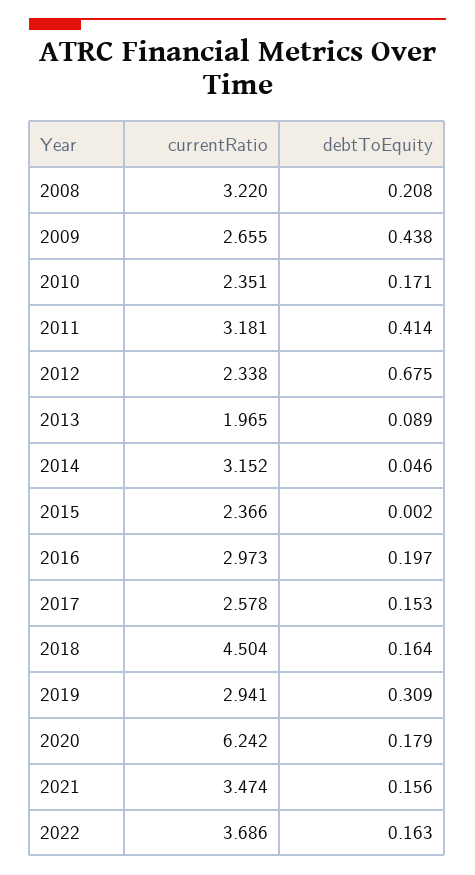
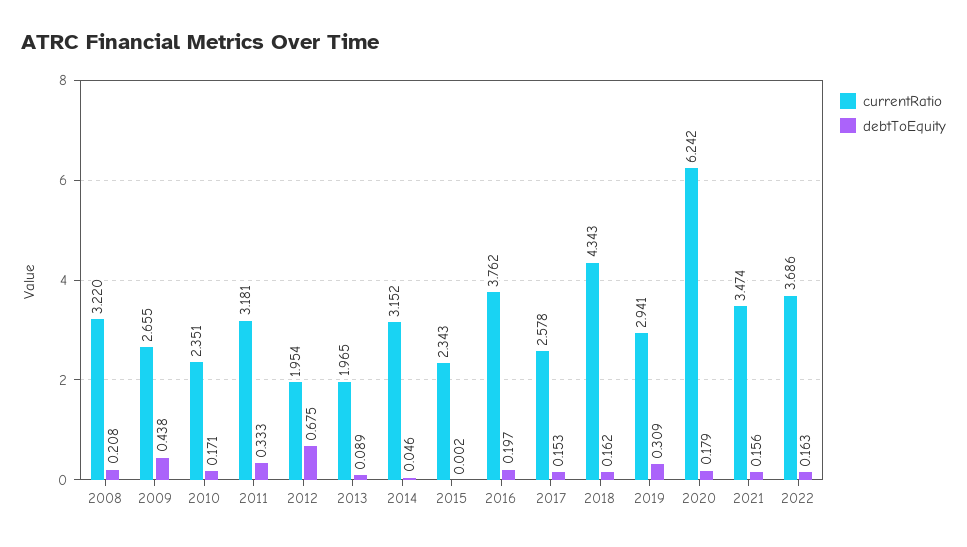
  {
    "currentRatio": {
      "2008": 3.22,
      "2009": 2.655,
      "2010": 2.351,
      "2011": 3.181,
-     "2012": 2.338,
+     "2012": 1.954,
      "2013": 1.965,
      "2014": 3.152,
-     "2015": 2.366,
+     "2015": 2.343,
-     "2016": 2.973,
+     "2016": 3.762,
      "2017": 2.578,
-     "2018": 4.504,
+     "2018": 4.343,
      "2019": 2.941,
      "2020": 6.242,
      "2021": 3.474,
      "2022": 3.686
    },
    "debtToEquity": {
      "2008": 0.208,
      "2009": 0.438,
      "2010": 0.171,
-     "2011": 0.414,
+     "2011": 0.333,
      "2012": 0.675,
      "2013": 0.089,
      "2014": 0.046,
      "2015": 0.002,
      "2016": 0.197,
      "2017": 0.153,
-     "2018": 0.164,
+     "2018": 0.162,
      "2019": 0.309,
      "2020": 0.179,
      "2021": 0.156,
      "2022": 0.163
    }
  }

